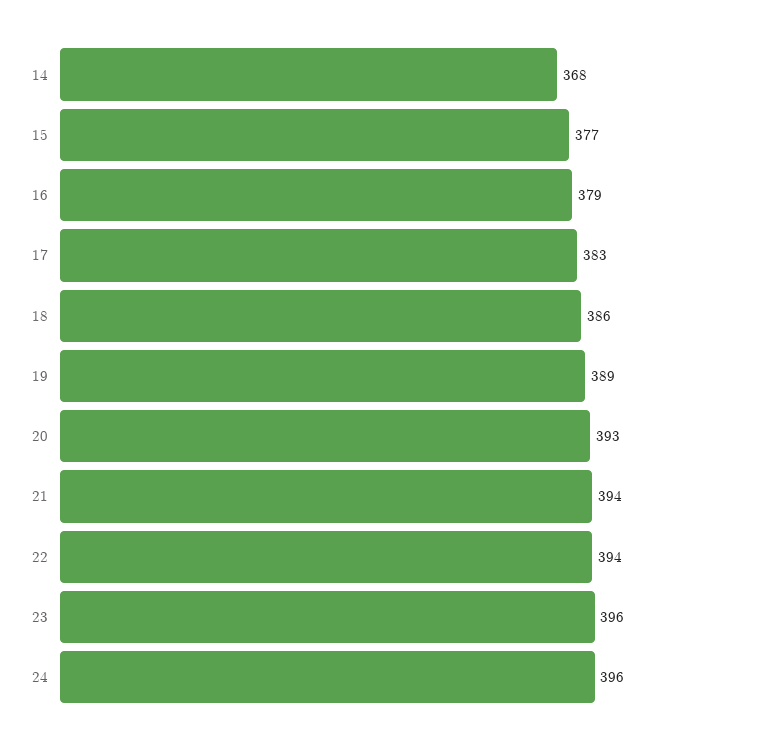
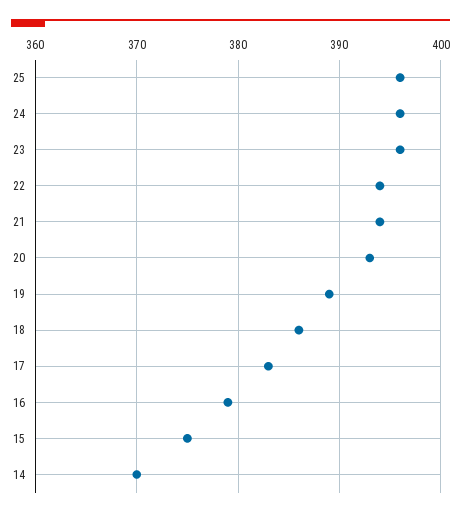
  {
-   "14": 368,
+   "14": 370,
-   "15": 377,
+   "15": 375,
    "16": 379,
    "17": 383,
    "18": 386,
    "19": 389,
    "20": 393,
    "21": 394,
    "22": 394,
    "23": 396,
-   "24": 396
+   "24": 396,
+   "25": 396
  }

